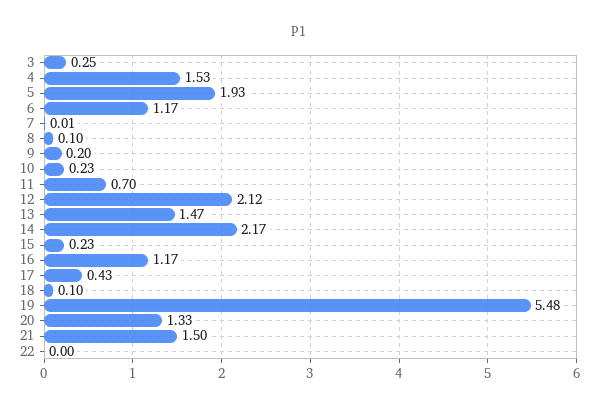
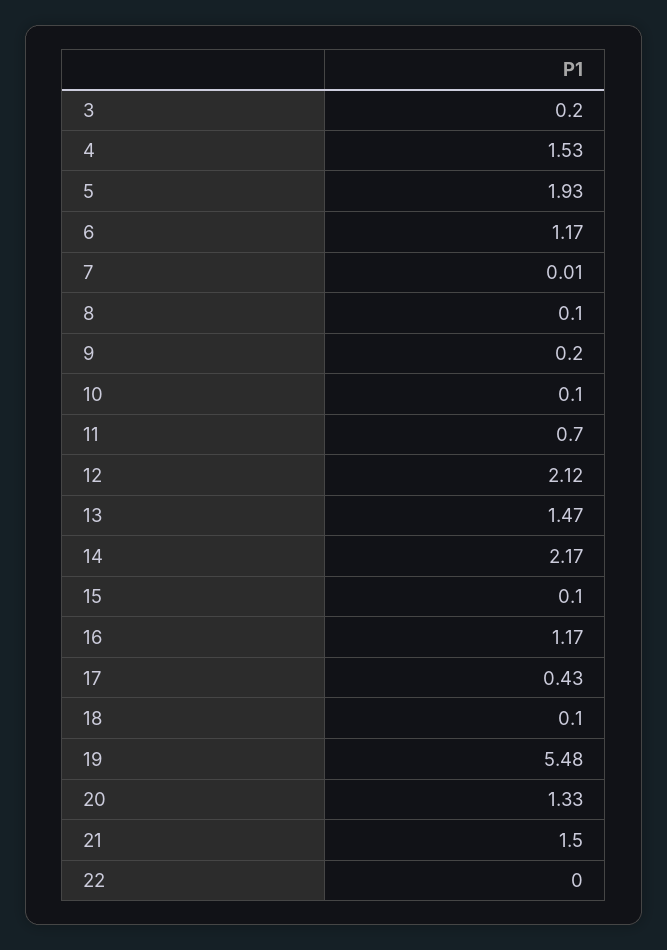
  {
-   "3": 0.25,
+   "3": 0.2,
    "4": 1.53,
    "5": 1.93,
    "6": 1.17,
    "7": 0.01,
    "8": 0.1,
    "9": 0.2,
-   "10": 0.23,
+   "10": 0.1,
    "11": 0.7,
    "12": 2.12,
    "13": 1.47,
    "14": 2.17,
-   "15": 0.23,
+   "15": 0.1,
    "16": 1.17,
    "17": 0.43,
    "18": 0.1,
    "19": 5.48,
    "20": 1.33,
    "21": 1.5,
    "22": 0
  }

